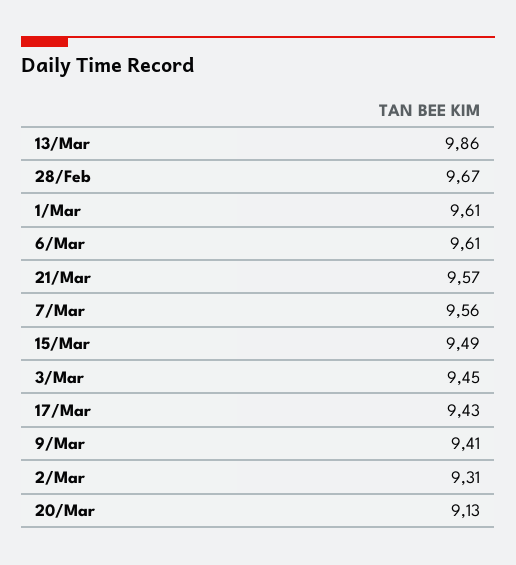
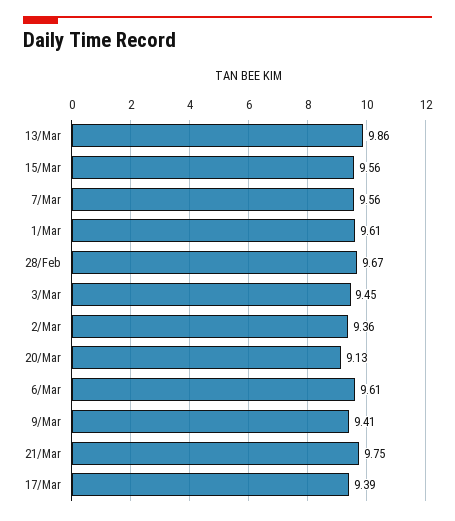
  {
    "13/Mar": 9.86,
    "28/Feb": 9.67,
    "1/Mar": 9.61,
    "6/Mar": 9.61,
-   "21/Mar": 9.57,
+   "21/Mar": 9.75,
    "7/Mar": 9.56,
-   "15/Mar": 9.49,
+   "15/Mar": 9.56,
    "3/Mar": 9.45,
-   "17/Mar": 9.43,
+   "17/Mar": 9.39,
    "9/Mar": 9.41,
-   "2/Mar": 9.31,
+   "2/Mar": 9.36,
    "20/Mar": 9.13
  }

